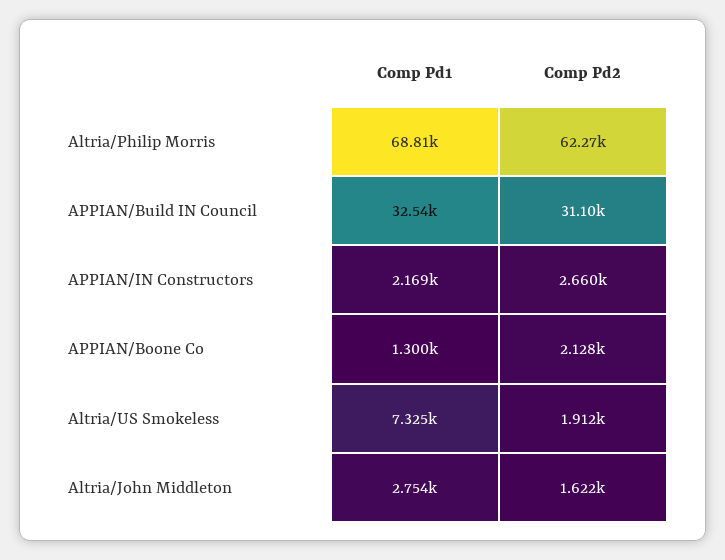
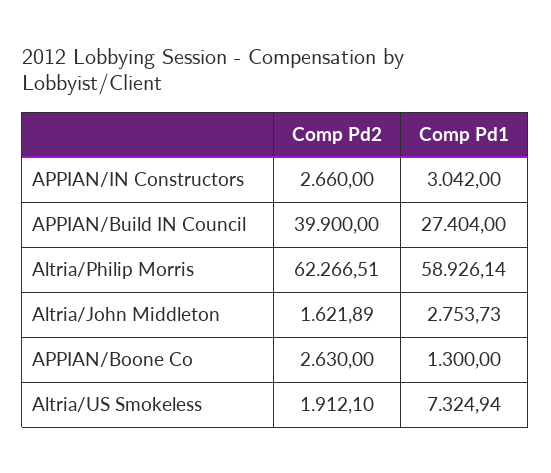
  {
    "Comp Pd1": {
-     "Altria/Philip Morris": 68810,
+     "Altria/Philip Morris": 58926.14,
-     "APPIAN/Build IN Council": 32540,
+     "APPIAN/Build IN Council": 27404,
-     "APPIAN/IN Constructors": 2169,
+     "APPIAN/IN Constructors": 3042,
      "APPIAN/Boone Co": 1300,
      "Altria/US Smokeless": 7324.94,
      "Altria/John Middleton": 2753.73
    },
    "Comp Pd2": {
      "Altria/Philip Morris": 62266.51,
-     "APPIAN/Build IN Council": 31100,
+     "APPIAN/Build IN Council": 39900,
      "APPIAN/IN Constructors": 2660,
-     "APPIAN/Boone Co": 2128,
+     "APPIAN/Boone Co": 2630,
      "Altria/US Smokeless": 1912.1,
      "Altria/John Middleton": 1621.89
    }
  }

